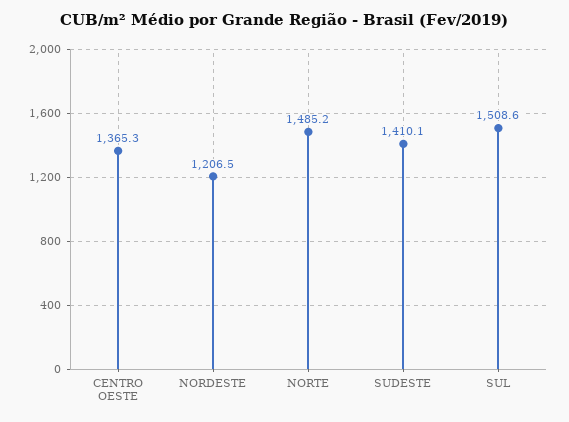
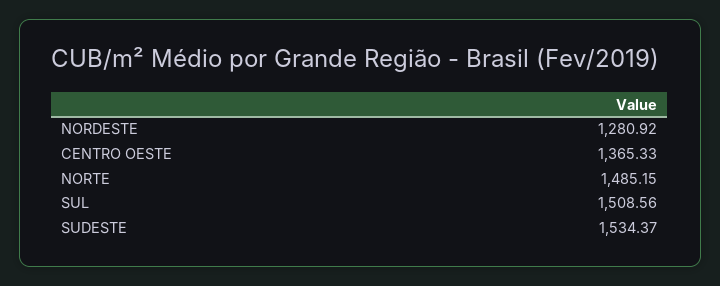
  {
    "CENTRO OESTE": 1365.33,
-   "NORDESTE": 1206.5,
+   "NORDESTE": 1280.92,
    "NORTE": 1485.15,
-   "SUDESTE": 1410.1,
+   "SUDESTE": 1534.37,
    "SUL": 1508.56
  }

